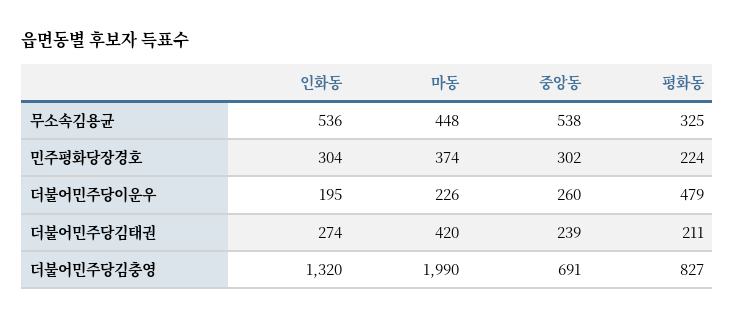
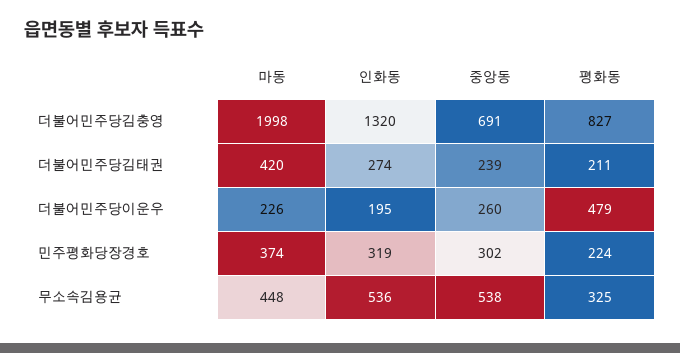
  {
    "인화동": {
      "무소속김용균": 536,
-     "민주평화당장경호": 304,
+     "민주평화당장경호": 319,
      "더불어민주당이운우": 195,
      "더불어민주당김태권": 274,
      "더불어민주당김충영": 1320
    },
    "마동": {
      "무소속김용균": 448,
      "민주평화당장경호": 374,
      "더불어민주당이운우": 226,
      "더불어민주당김태권": 420,
-     "더불어민주당김충영": 1990
+     "더불어민주당김충영": 1998
    },
    "중앙동": {
      "무소속김용균": 538,
      "민주평화당장경호": 302,
      "더불어민주당이운우": 260,
      "더불어민주당김태권": 239,
      "더불어민주당김충영": 691
    },
    "평화동": {
      "무소속김용균": 325,
      "민주평화당장경호": 224,
      "더불어민주당이운우": 479,
      "더불어민주당김태권": 211,
      "더불어민주당김충영": 827
    }
  }

